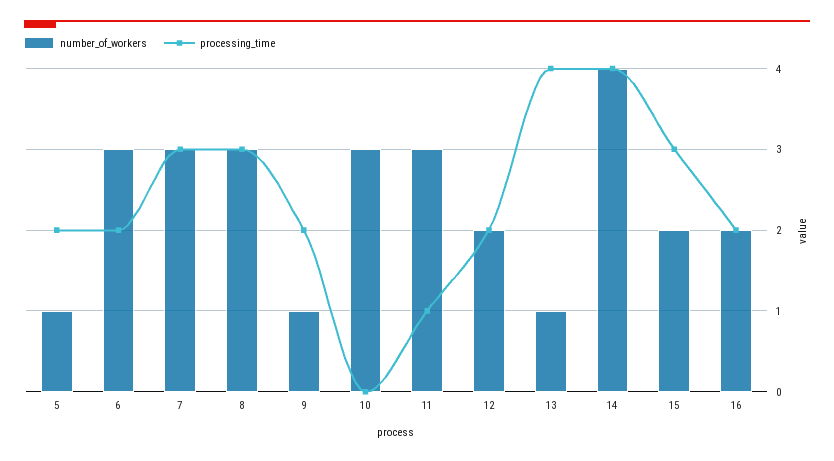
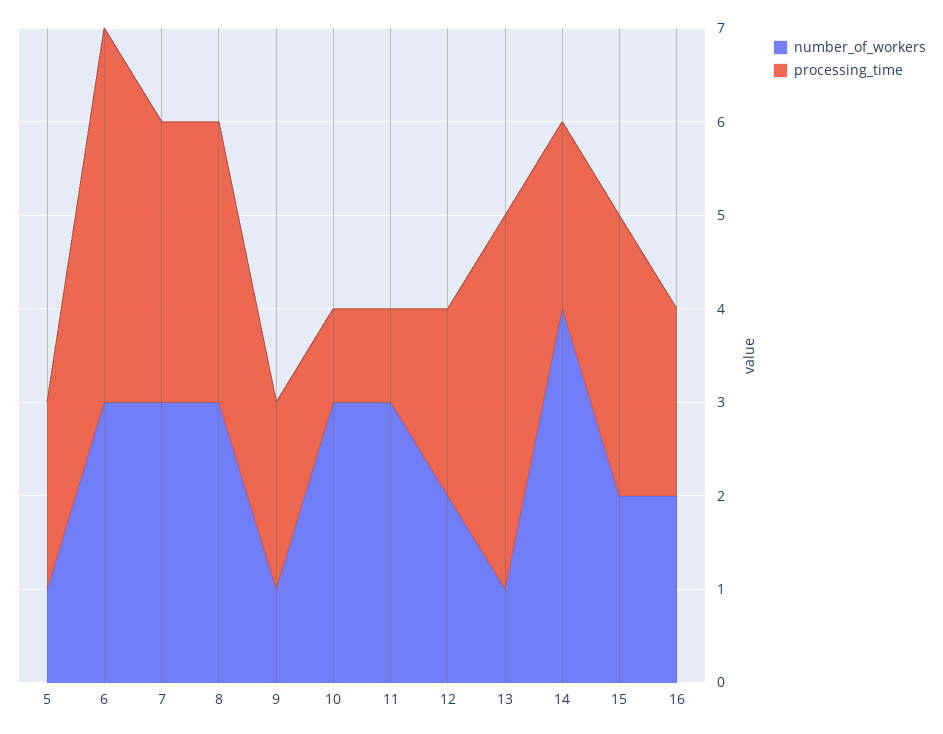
  {
    "number_of_workers": {
      "5": 1,
      "6": 3,
      "7": 3,
      "8": 3,
      "9": 1,
      "10": 3,
      "11": 3,
      "12": 2,
      "13": 1,
      "14": 4,
      "15": 2,
      "16": 2
    },
    "processing_time": {
      "5": 2,
-     "6": 2,
+     "6": 4,
      "7": 3,
      "8": 3,
      "9": 2,
-     "10": 0,
+     "10": 1,
      "11": 1,
      "12": 2,
      "13": 4,
-     "14": 4,
+     "14": 2,
      "15": 3,
      "16": 2
    }
  }

